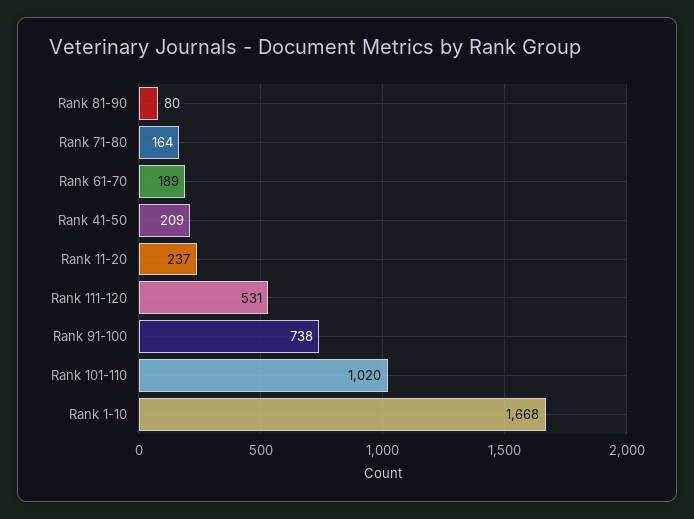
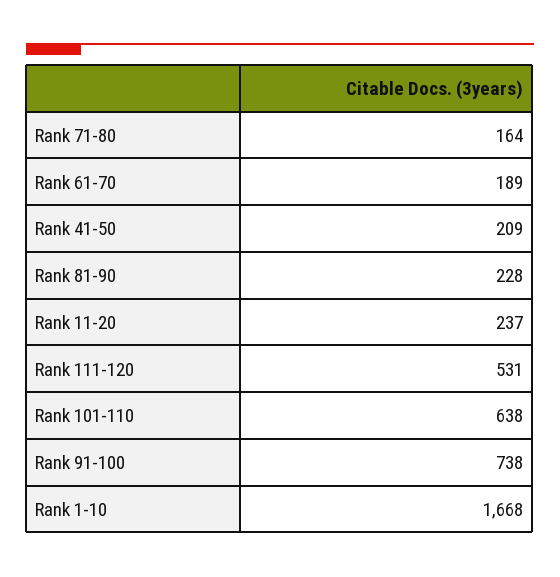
  {
-   "Rank 81-90": 80,
+   "Rank 81-90": 228,
    "Rank 71-80": 164,
    "Rank 61-70": 189,
    "Rank 41-50": 209,
    "Rank 11-20": 237,
    "Rank 111-120": 531,
    "Rank 91-100": 738,
-   "Rank 101-110": 1020,
+   "Rank 101-110": 638,
    "Rank 1-10": 1668
  }

